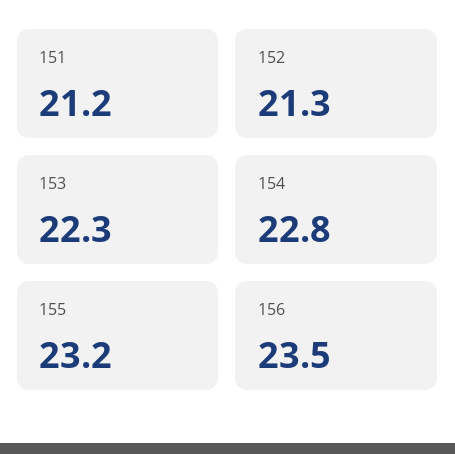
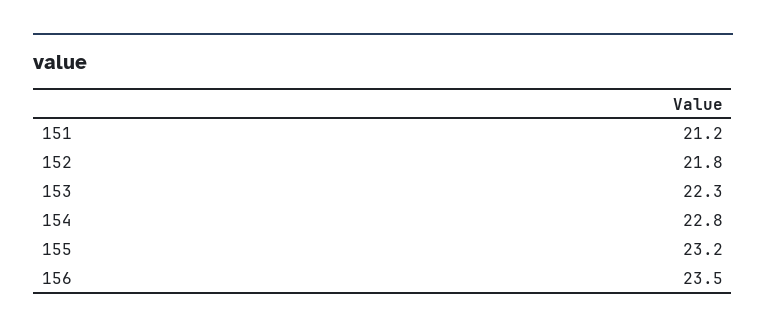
  {
    "151": 21.2,
-   "152": 21.3,
+   "152": 21.8,
    "153": 22.3,
    "154": 22.8,
    "155": 23.2,
    "156": 23.5
  }

